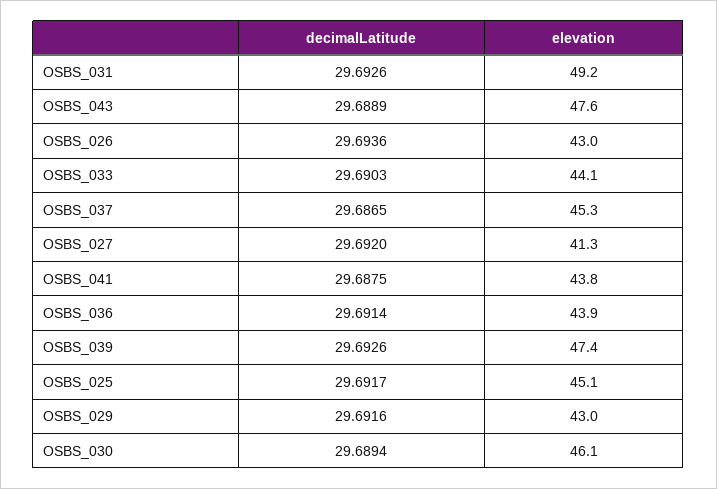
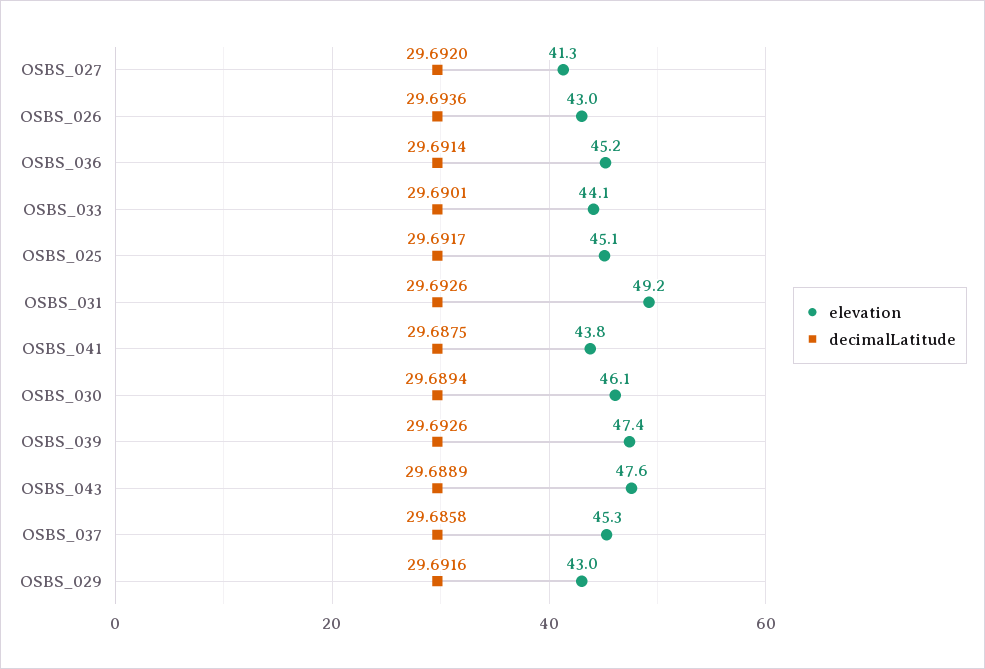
  {
    "decimalLatitude": {
      "OSBS_031": 29.6926,
      "OSBS_043": 29.6889,
      "OSBS_026": 29.6936,
-     "OSBS_033": 29.6903,
+     "OSBS_033": 29.6901,
-     "OSBS_037": 29.6865,
+     "OSBS_037": 29.6858,
      "OSBS_027": 29.692,
      "OSBS_041": 29.6875,
      "OSBS_036": 29.6914,
      "OSBS_039": 29.6926,
      "OSBS_025": 29.6917,
      "OSBS_029": 29.6916,
      "OSBS_030": 29.6894
    },
    "elevation": {
      "OSBS_031": 49.2,
      "OSBS_043": 47.6,
      "OSBS_026": 43,
      "OSBS_033": 44.1,
      "OSBS_037": 45.3,
      "OSBS_027": 41.3,
      "OSBS_041": 43.8,
-     "OSBS_036": 43.9,
+     "OSBS_036": 45.2,
      "OSBS_039": 47.4,
      "OSBS_025": 45.1,
      "OSBS_029": 43,
      "OSBS_030": 46.1
    }
  }

